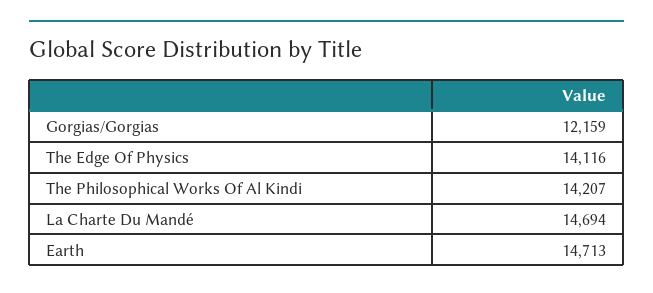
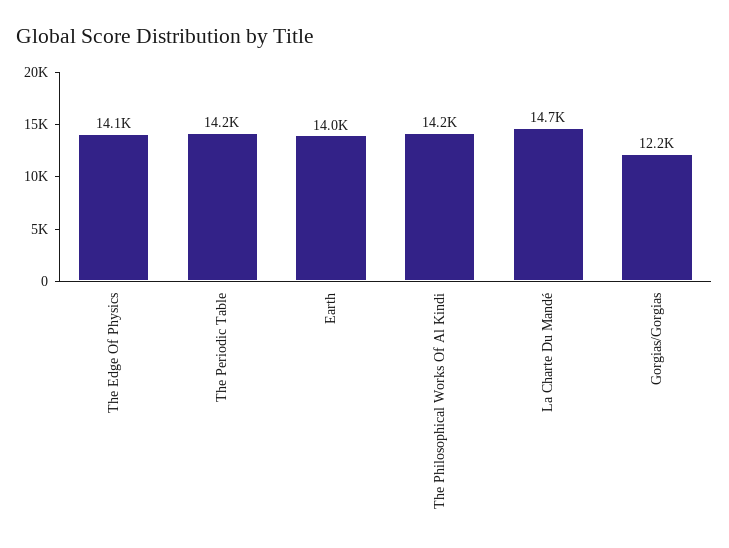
  {
    "Gorgias/Gorgias": 12159,
    "The Edge Of Physics": 14116,
    "The Philosophical Works Of Al Kindi": 14207,
    "La Charte Du Mandé": 14694,
-   "Earth": 14713
+   "Earth": 14000,
+   "The Periodic Table": 14200
  }

